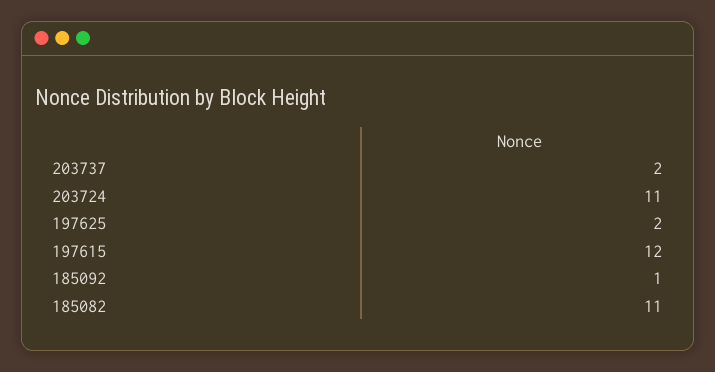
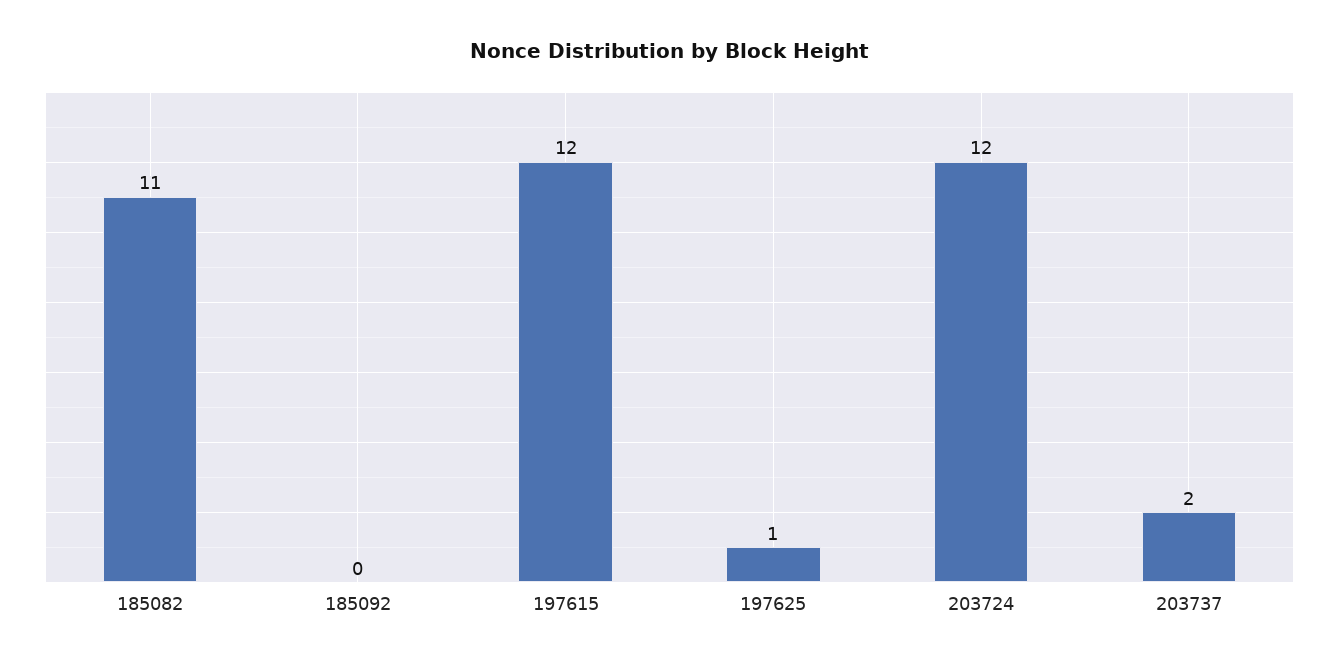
  {
    "203737": 2,
-   "203724": 11,
+   "203724": 12,
-   "197625": 2,
+   "197625": 1,
    "197615": 12,
-   "185092": 1,
+   "185092": 0,
    "185082": 11
  }

